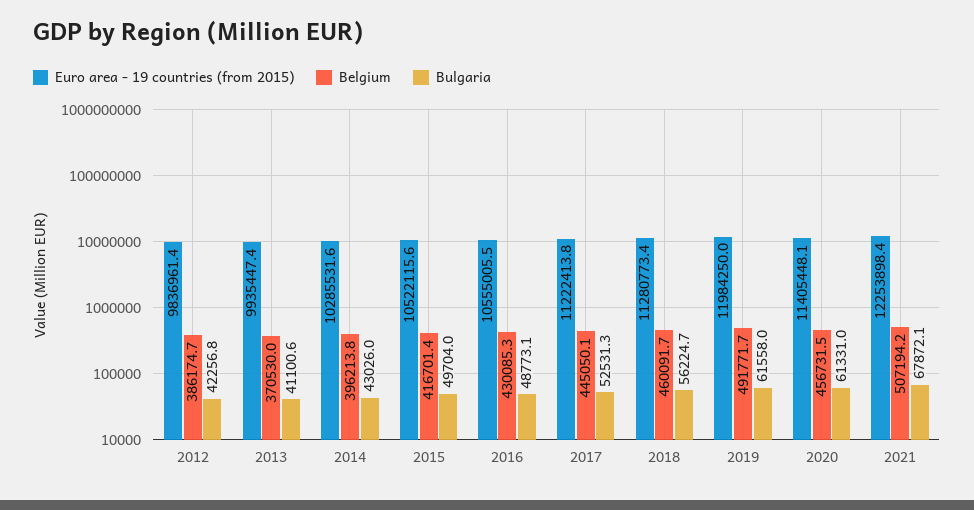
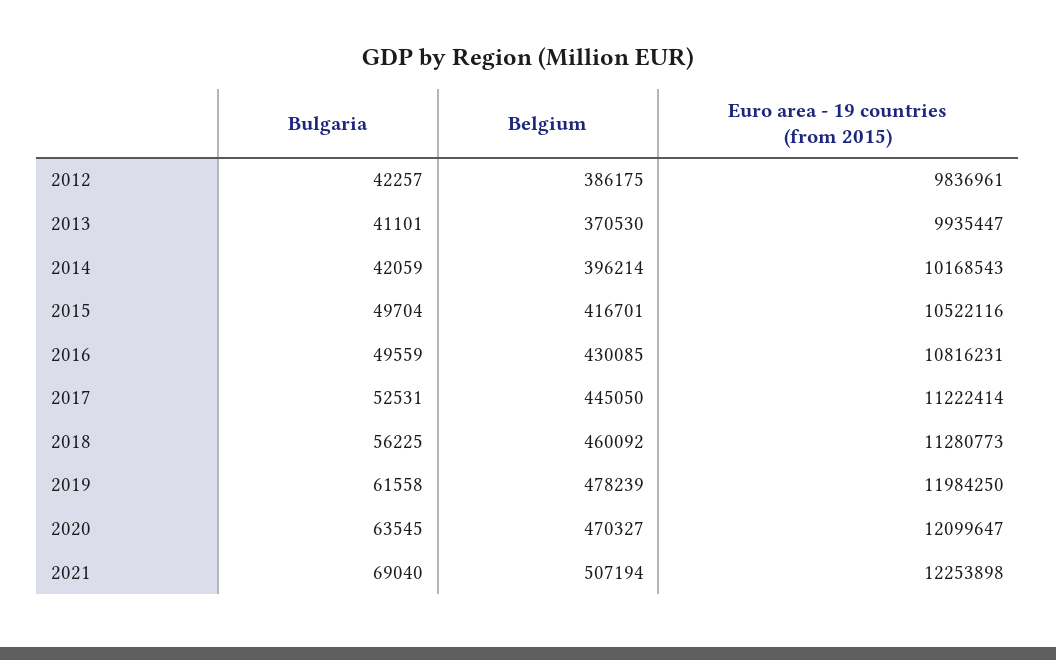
  {
    "Euro area - 19 countries (from 2015)": {
      "2012": 9836961.4,
      "2013": 9935447.4,
-     "2014": 10285531.6,
+     "2014": 10168543,
      "2015": 10522115.6,
-     "2016": 10555005.5,
+     "2016": 10816231,
      "2017": 11222413.8,
      "2018": 11280773.4,
      "2019": 11984250,
-     "2020": 11405448.1,
+     "2020": 12099647,
      "2021": 12253898.4
    },
    "Belgium": {
      "2012": 386174.7,
      "2013": 370530,
      "2014": 396213.8,
      "2015": 416701.4,
      "2016": 430085.3,
      "2017": 445050.1,
      "2018": 460091.7,
-     "2019": 491771.7,
+     "2019": 478239,
-     "2020": 456731.5,
+     "2020": 470327,
      "2021": 507194.2
    },
    "Bulgaria": {
      "2012": 42256.8,
      "2013": 41100.6,
-     "2014": 43026,
+     "2014": 42059,
      "2015": 49704,
-     "2016": 48773.1,
+     "2016": 49559,
      "2017": 52531.3,
      "2018": 56224.7,
      "2019": 61558,
-     "2020": 61331,
+     "2020": 63545,
-     "2021": 67872.1
+     "2021": 69040
    }
  }

